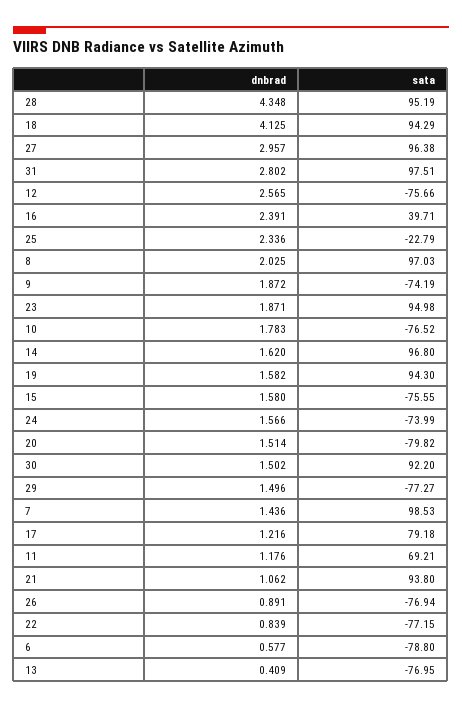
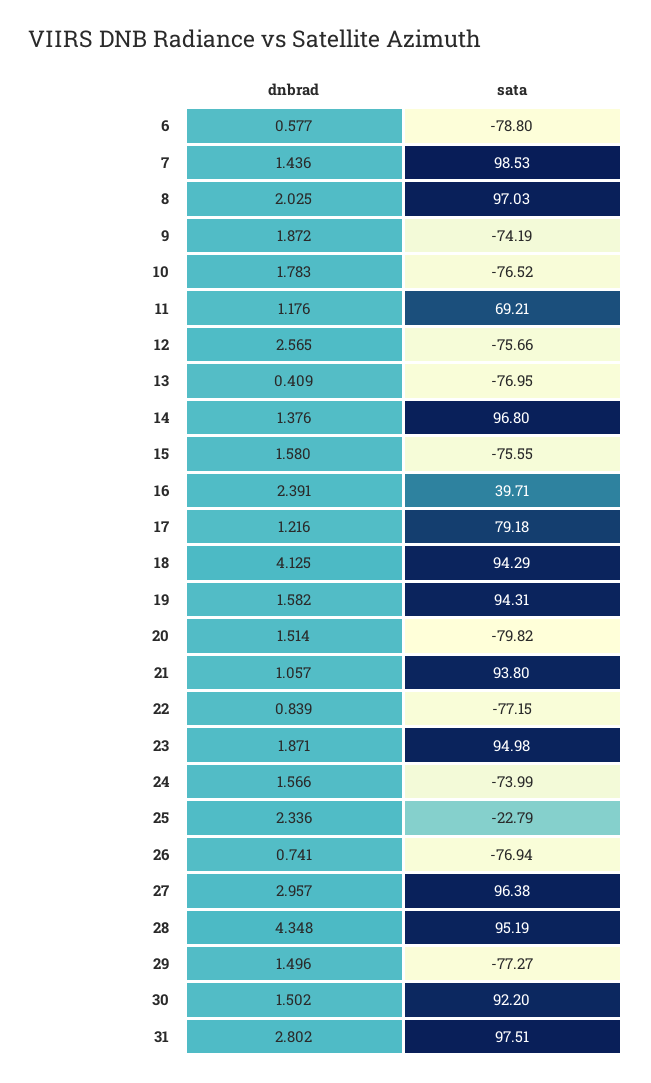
  {
    "dnbrad": {
      "28": 4.348,
      "18": 4.125,
      "27": 2.957,
      "31": 2.802,
      "12": 2.565,
      "16": 2.391,
      "25": 2.336,
      "8": 2.025,
      "9": 1.872,
      "23": 1.871,
      "10": 1.783,
-     "14": 1.62,
+     "14": 1.376,
      "19": 1.582,
      "15": 1.58,
      "24": 1.566,
      "20": 1.514,
      "30": 1.502,
      "29": 1.496,
      "7": 1.436,
      "17": 1.216,
      "11": 1.176,
-     "21": 1.062,
+     "21": 1.057,
-     "26": 0.891,
+     "26": 0.741,
      "22": 0.839,
      "6": 0.577,
      "13": 0.409
    },
    "sata": {
      "28": 95.19,
      "18": 94.29,
      "27": 96.38,
      "31": 97.51,
      "12": -75.66,
      "16": 39.71,
      "25": -22.79,
      "8": 97.03,
      "9": -74.19,
      "23": 94.98,
      "10": -76.52,
      "14": 96.8,
-     "19": 94.3,
+     "19": 94.31,
      "15": -75.55,
      "24": -73.99,
      "20": -79.82,
      "30": 92.2,
      "29": -77.27,
      "7": 98.53,
      "17": 79.18,
      "11": 69.21,
      "21": 93.8,
      "26": -76.94,
      "22": -77.15,
      "6": -78.8,
      "13": -76.95
    }
  }

